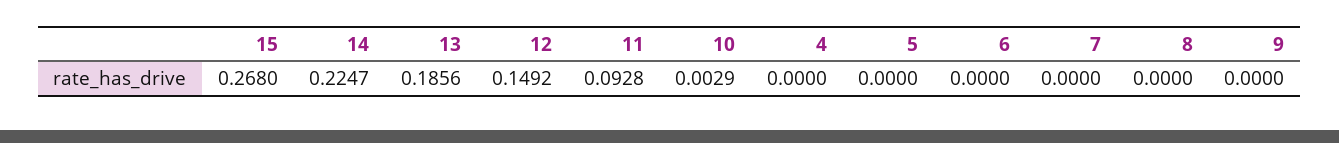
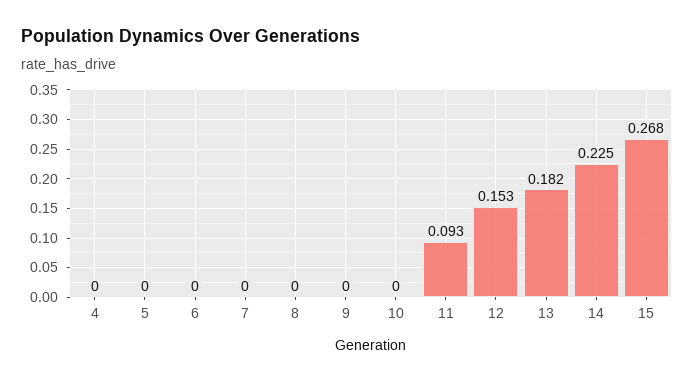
  {
    "15": 0.268,
    "14": 0.2247,
-   "13": 0.1856,
+   "13": 0.182,
-   "12": 0.1492,
+   "12": 0.153,
    "11": 0.0928,
-   "10": 0.0029,
+   "10": 0,
    "4": 0,
    "5": 0,
    "6": 0,
    "7": 0,
    "8": 0,
    "9": 0
  }

